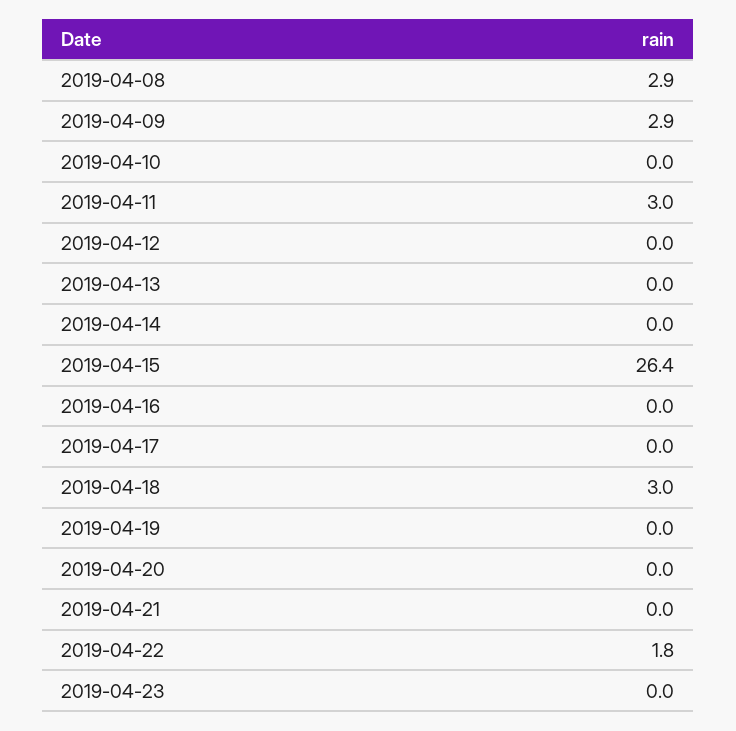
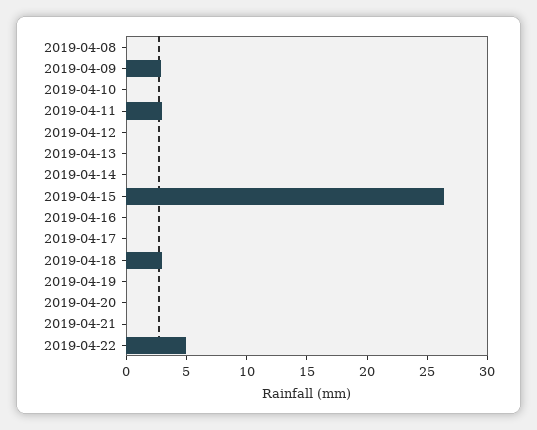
  {
-   "2019-04-08": 2.9,
+   "2019-04-08": 0,
    "2019-04-09": 2.9,
    "2019-04-10": 0,
    "2019-04-11": 3,
    "2019-04-12": 0,
    "2019-04-13": 0,
    "2019-04-14": 0,
    "2019-04-15": 26.4,
    "2019-04-16": 0,
    "2019-04-17": 0,
    "2019-04-18": 3,
    "2019-04-19": 0,
    "2019-04-20": 0,
    "2019-04-21": 0,
-   "2019-04-22": 1.8,
+   "2019-04-22": 5
-   "2019-04-23": 0
  }

